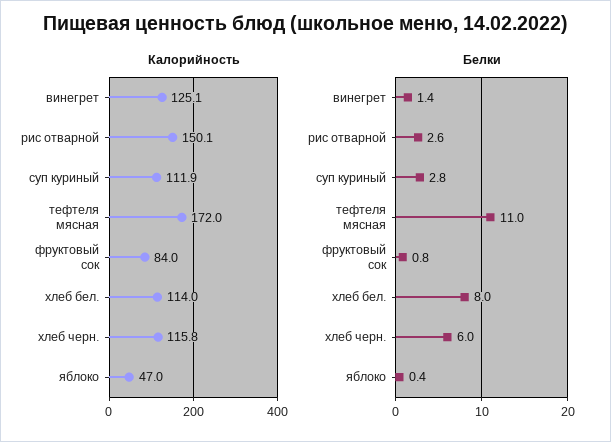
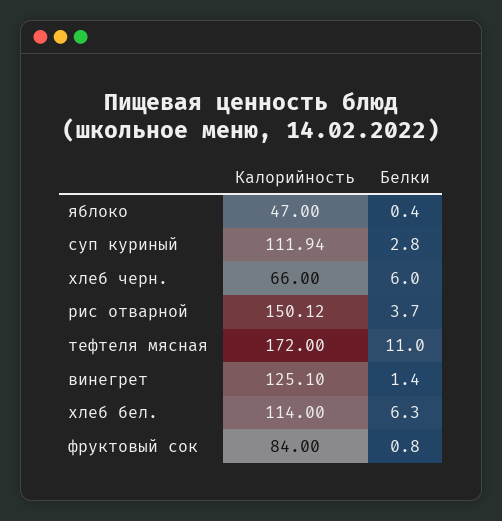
  {
    "Калорийность": {
      "винегрет": 125.1,
      "рис отварной": 150.12,
      "суп куриный": 111.94,
      "тефтеля мясная": 172,
      "фруктовый сок": 84,
      "хлеб бел.": 114,
-     "хлеб черн.": 115.8,
+     "хлеб черн.": 66,
      "яблоко": 47
    },
    "Белки": {
      "винегрет": 1.4,
-     "рис отварной": 2.6,
+     "рис отварной": 3.7,
      "суп куриный": 2.8,
      "тефтеля мясная": 11,
      "фруктовый сок": 0.8,
-     "хлеб бел.": 8,
+     "хлеб бел.": 6.3,
      "хлеб черн.": 6,
      "яблоко": 0.4
    }
  }

